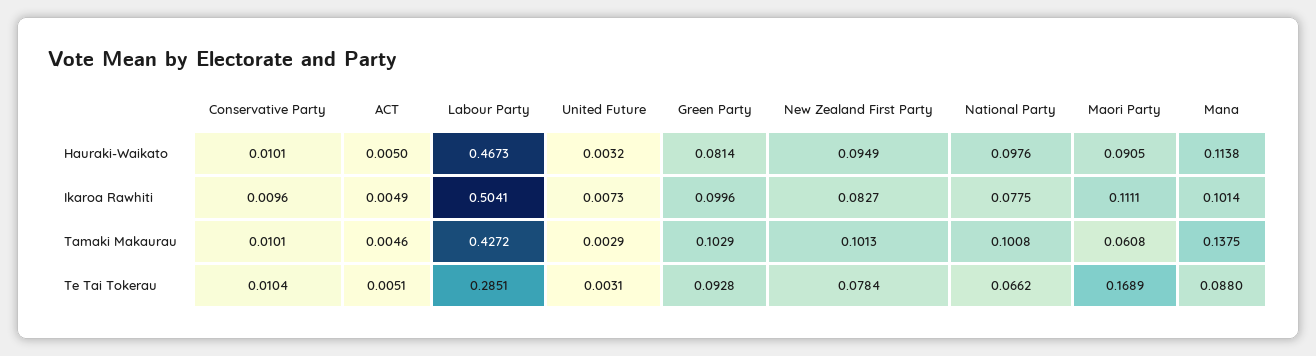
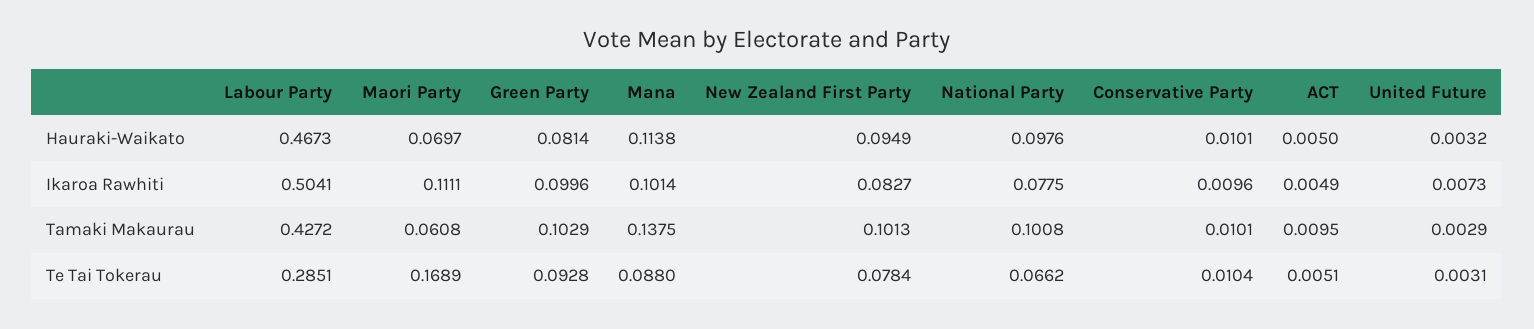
  {
    "Conservative Party": {
      "Hauraki-Waikato": 0.0101,
      "Ikaroa Rawhiti": 0.0096,
      "Tamaki Makaurau": 0.0101,
      "Te Tai Tokerau": 0.0104
    },
    "ACT": {
      "Hauraki-Waikato": 0.005,
      "Ikaroa Rawhiti": 0.0049,
-     "Tamaki Makaurau": 0.0046,
+     "Tamaki Makaurau": 0.0095,
      "Te Tai Tokerau": 0.0051
    },
    "Labour Party": {
      "Hauraki-Waikato": 0.4673,
      "Ikaroa Rawhiti": 0.5041,
      "Tamaki Makaurau": 0.4272,
      "Te Tai Tokerau": 0.2851
    },
    "United Future": {
      "Hauraki-Waikato": 0.0032,
      "Ikaroa Rawhiti": 0.0073,
      "Tamaki Makaurau": 0.0029,
      "Te Tai Tokerau": 0.0031
    },
    "Green Party": {
      "Hauraki-Waikato": 0.0814,
      "Ikaroa Rawhiti": 0.0996,
      "Tamaki Makaurau": 0.1029,
      "Te Tai Tokerau": 0.0928
    },
    "New Zealand First Party": {
      "Hauraki-Waikato": 0.0949,
      "Ikaroa Rawhiti": 0.0827,
      "Tamaki Makaurau": 0.1013,
      "Te Tai Tokerau": 0.0784
    },
    "National Party": {
      "Hauraki-Waikato": 0.0976,
      "Ikaroa Rawhiti": 0.0775,
      "Tamaki Makaurau": 0.1008,
      "Te Tai Tokerau": 0.0662
    },
    "Maori Party": {
-     "Hauraki-Waikato": 0.0905,
+     "Hauraki-Waikato": 0.0697,
      "Ikaroa Rawhiti": 0.1111,
      "Tamaki Makaurau": 0.0608,
      "Te Tai Tokerau": 0.1689
    },
    "Mana": {
      "Hauraki-Waikato": 0.1138,
      "Ikaroa Rawhiti": 0.1014,
      "Tamaki Makaurau": 0.1375,
      "Te Tai Tokerau": 0.088
    }
  }

